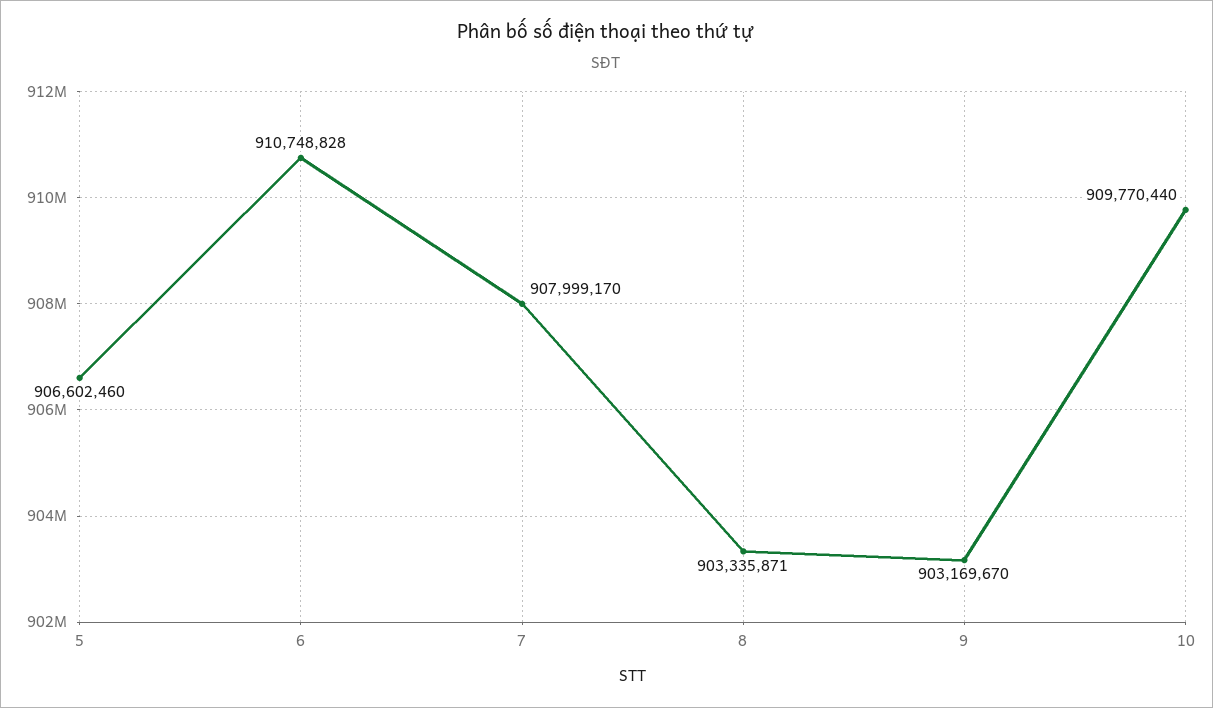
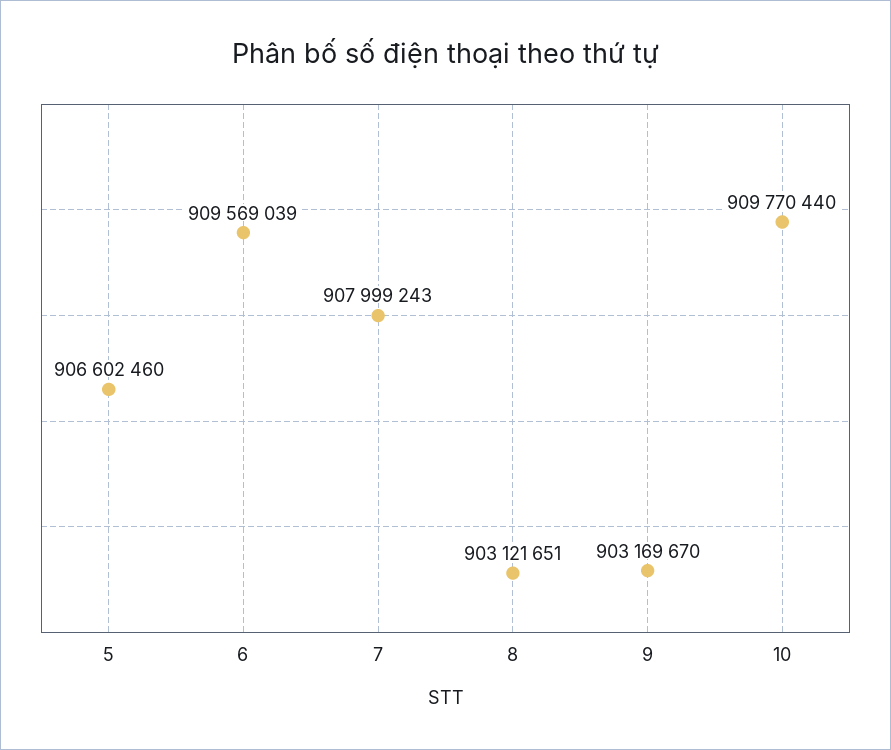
  {
    "5": 906602460,
-   "6": 910748828,
+   "6": 909569039,
-   "7": 907999170,
+   "7": 907999243,
-   "8": 903335871,
+   "8": 903121651,
    "9": 903169670,
    "10": 909770440
  }

